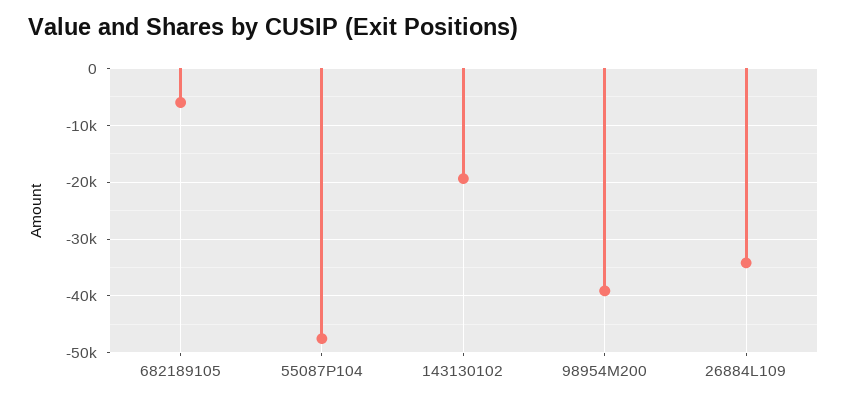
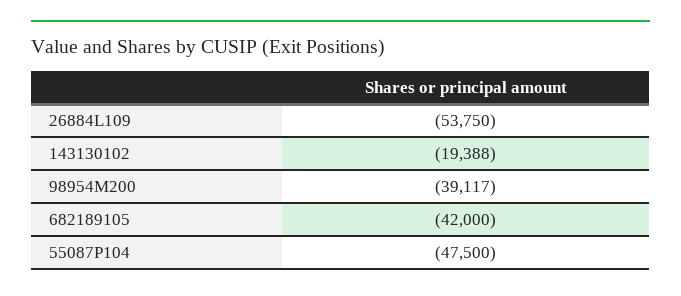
  {
-   "682189105": -6000,
+   "682189105": -42000,
    "55087P104": -47500,
    "143130102": -19388,
    "98954M200": -39117,
-   "26884L109": -34000
+   "26884L109": -53750
  }

